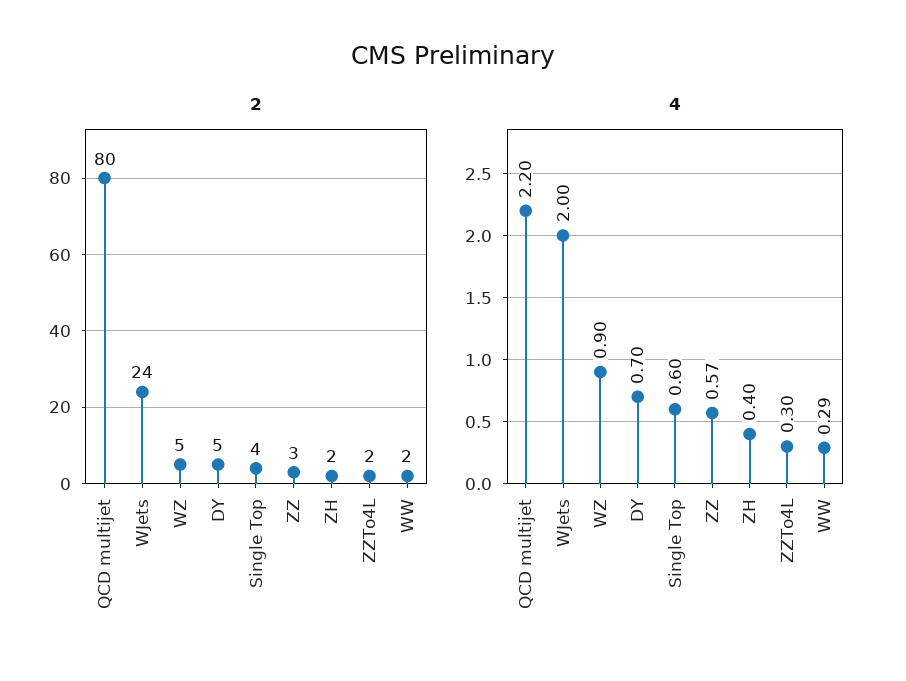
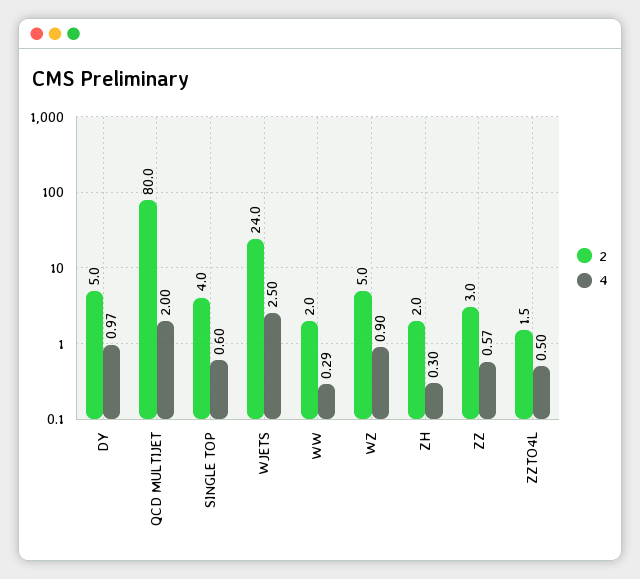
  {
    "2": {
      "QCD multijet": 80,
      "WJets": 24,
      "WZ": 5,
      "DY": 5,
      "Single Top": 4,
      "ZZ": 3,
      "ZH": 2,
      "ZZTo4L": 1.5,
      "WW": 2
    },
    "4": {
-     "QCD multijet": 2.2,
+     "QCD multijet": 2,
-     "WJets": 2,
+     "WJets": 2.5,
      "WZ": 0.9,
-     "DY": 0.7,
+     "DY": 0.97,
      "Single Top": 0.6,
      "ZZ": 0.57,
-     "ZH": 0.4,
+     "ZH": 0.3,
-     "ZZTo4L": 0.3,
+     "ZZTo4L": 0.5,
      "WW": 0.29
    }
  }

